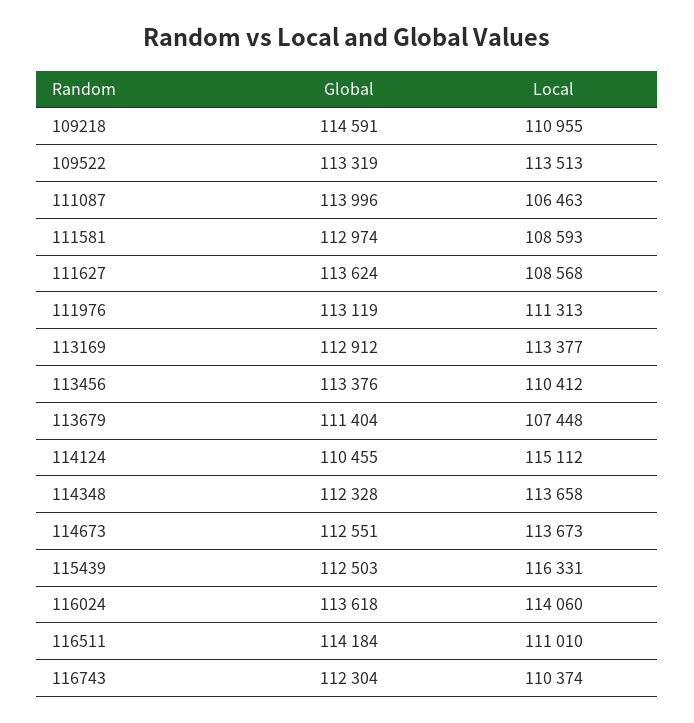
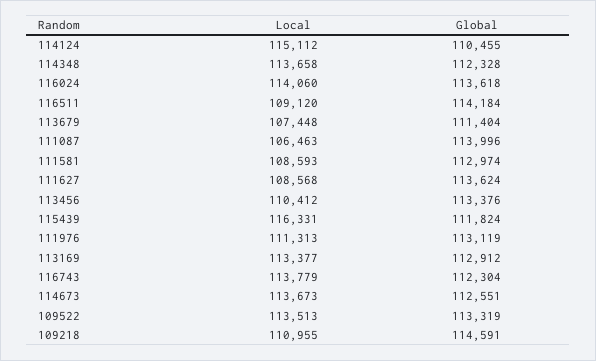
  {
    "Global": {
      "109218": 114591,
      "109522": 113319,
      "111087": 113996,
      "111581": 112974,
      "111627": 113624,
      "111976": 113119,
      "113169": 112912,
      "113456": 113376,
      "113679": 111404,
      "114124": 110455,
      "114348": 112328,
      "114673": 112551,
-     "115439": 112503,
+     "115439": 111824,
      "116024": 113618,
      "116511": 114184,
      "116743": 112304
    },
    "Local": {
      "109218": 110955,
      "109522": 113513,
      "111087": 106463,
      "111581": 108593,
      "111627": 108568,
      "111976": 111313,
      "113169": 113377,
      "113456": 110412,
      "113679": 107448,
      "114124": 115112,
      "114348": 113658,
      "114673": 113673,
      "115439": 116331,
      "116024": 114060,
-     "116511": 111010,
+     "116511": 109120,
-     "116743": 110374
+     "116743": 113779
    }
  }

